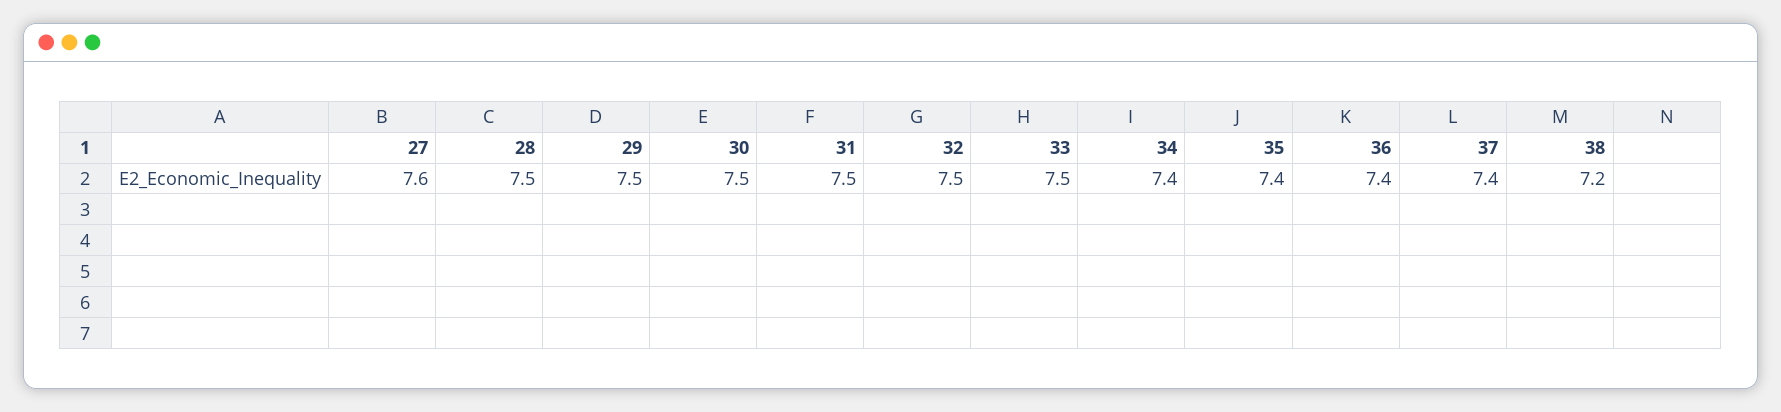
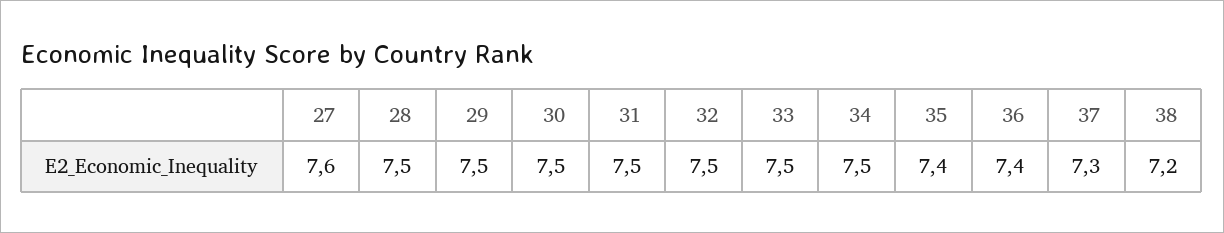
  {
    "27": 7.6,
    "28": 7.5,
    "29": 7.5,
    "30": 7.5,
    "31": 7.5,
    "32": 7.5,
    "33": 7.5,
-   "34": 7.4,
+   "34": 7.5,
    "35": 7.4,
    "36": 7.4,
-   "37": 7.4,
+   "37": 7.3,
    "38": 7.2
  }

